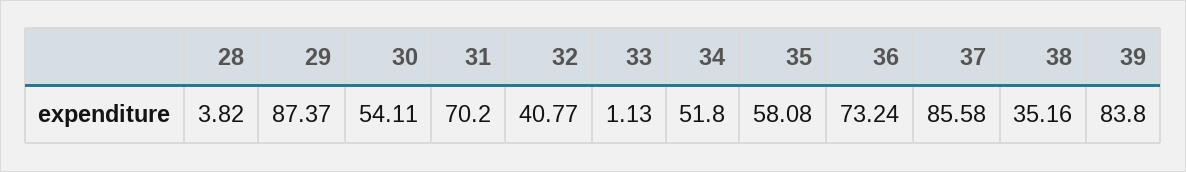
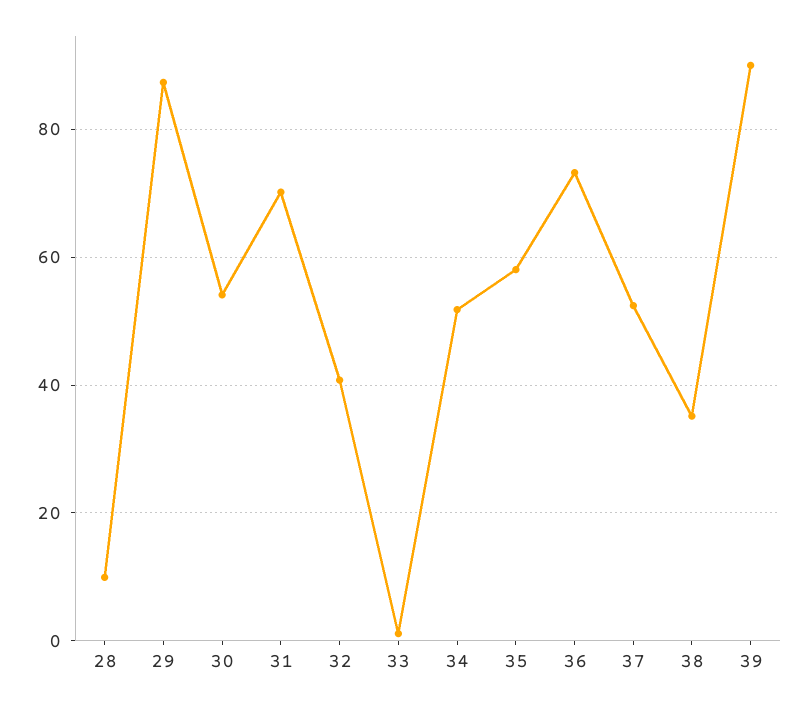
  {
-   "28": 3.82,
+   "28": 10,
    "29": 87.37,
    "30": 54.11,
    "31": 70.2,
    "32": 40.77,
    "33": 1.13,
    "34": 51.8,
    "35": 58.08,
    "36": 73.24,
-   "37": 85.58,
+   "37": 52,
    "38": 35.16,
-   "39": 83.8
+   "39": 90
  }

